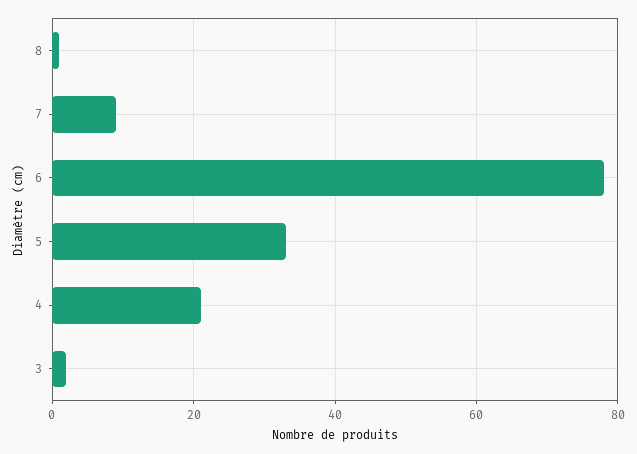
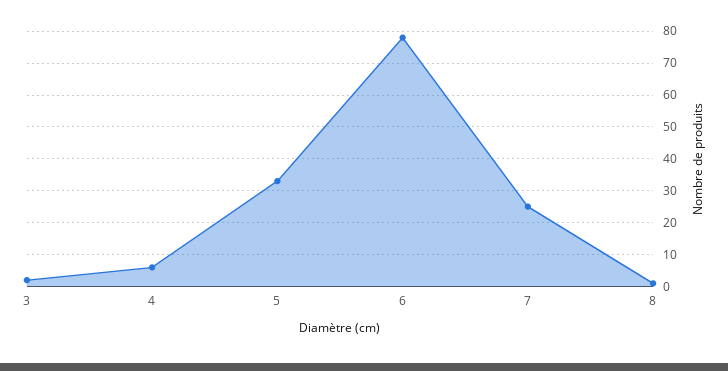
  {
    "8": 0,
-   "7": 10,
+   "7": 25,
    "6": 80,
    "5": 35,
-   "4": 20,
+   "4": 5,
    "3": 0
  }

